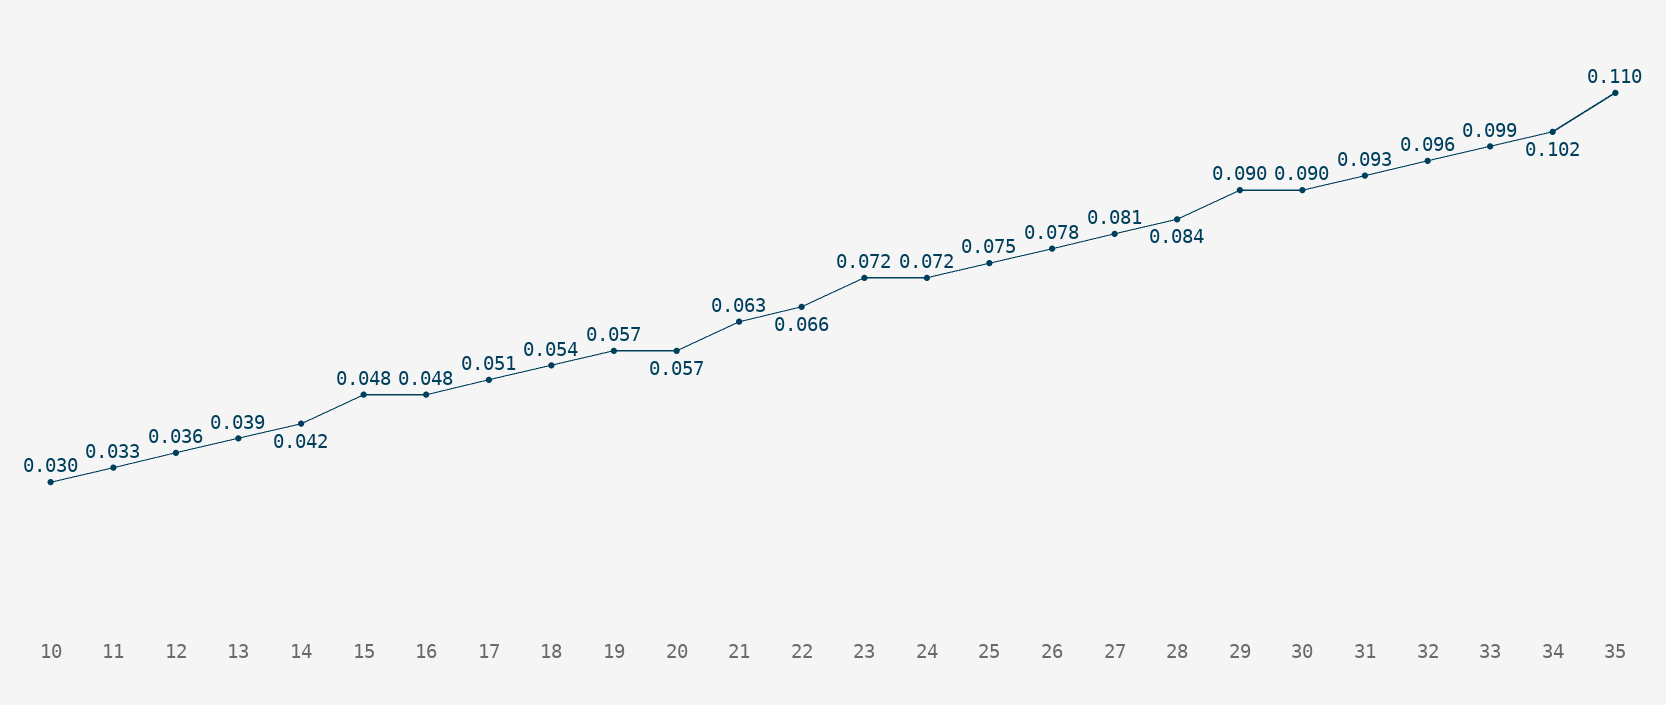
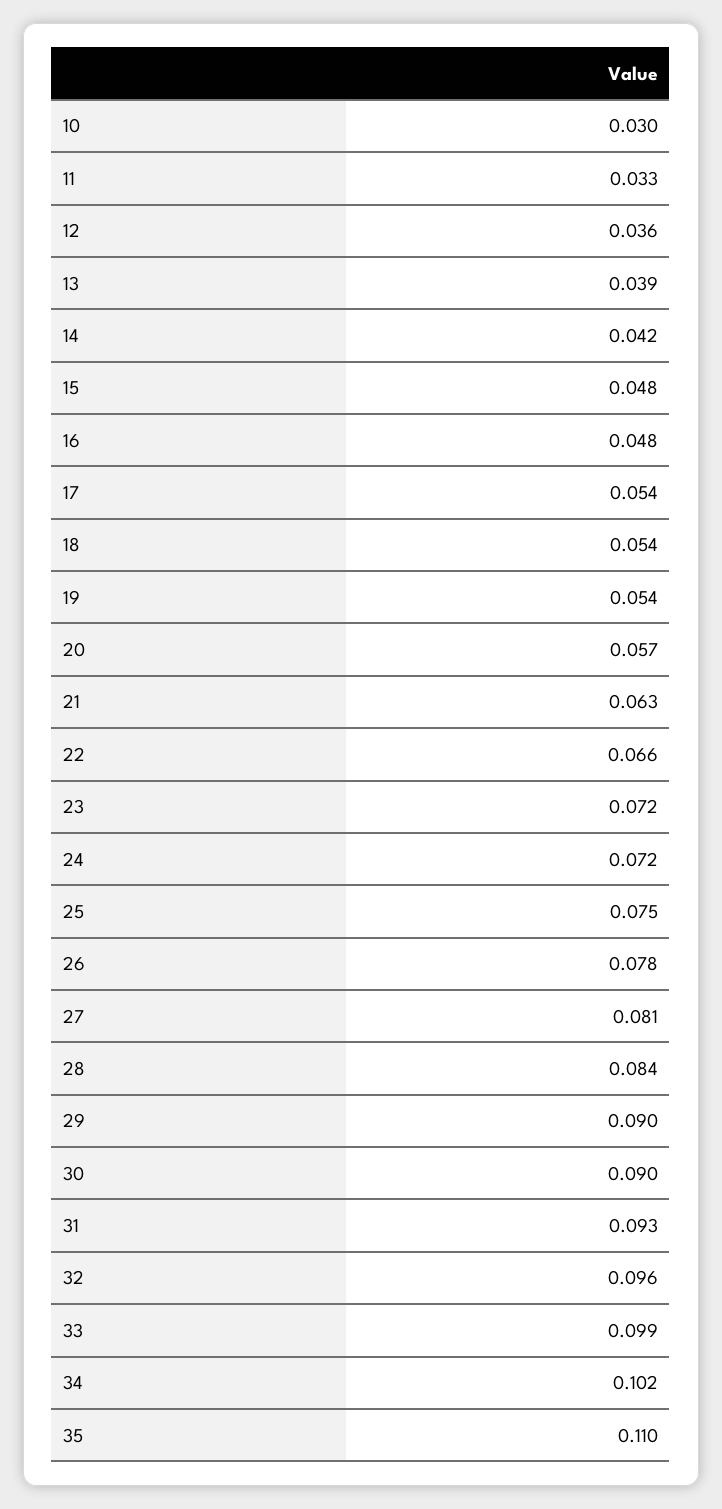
  {
    "10": 0.03,
    "11": 0.033,
    "12": 0.036,
    "13": 0.039,
    "14": 0.042,
    "15": 0.048,
    "16": 0.048,
-   "17": 0.051,
+   "17": 0.054,
    "18": 0.054,
-   "19": 0.057,
+   "19": 0.054,
    "20": 0.057,
    "21": 0.063,
    "22": 0.066,
    "23": 0.072,
    "24": 0.072,
    "25": 0.075,
    "26": 0.078,
    "27": 0.081,
    "28": 0.084,
    "29": 0.09,
    "30": 0.09,
    "31": 0.093,
    "32": 0.096,
    "33": 0.099,
    "34": 0.102,
    "35": 0.11
  }

